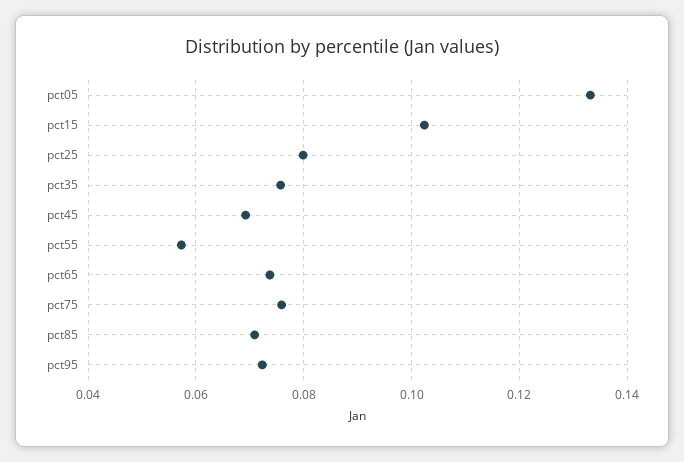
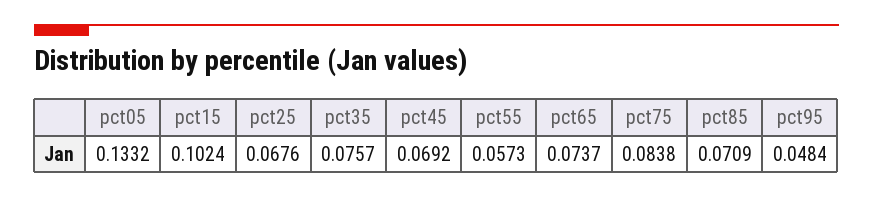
  {
    "pct05": 0.1332,
    "pct15": 0.1024,
-   "pct25": 0.08,
+   "pct25": 0.0676,
    "pct35": 0.0757,
    "pct45": 0.0692,
    "pct55": 0.0573,
    "pct65": 0.0737,
-   "pct75": 0.076,
+   "pct75": 0.0838,
    "pct85": 0.0709,
-   "pct95": 0.072
+   "pct95": 0.0484
  }

